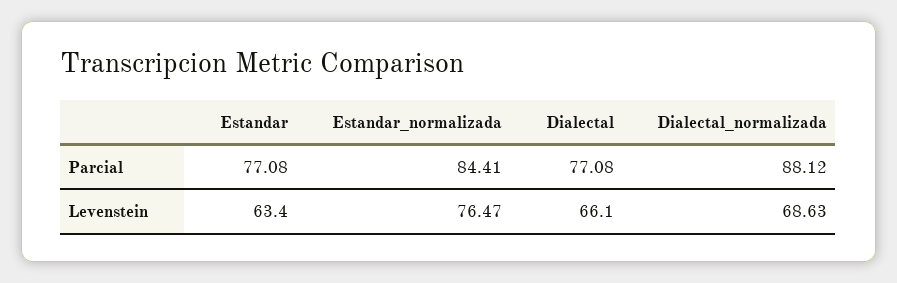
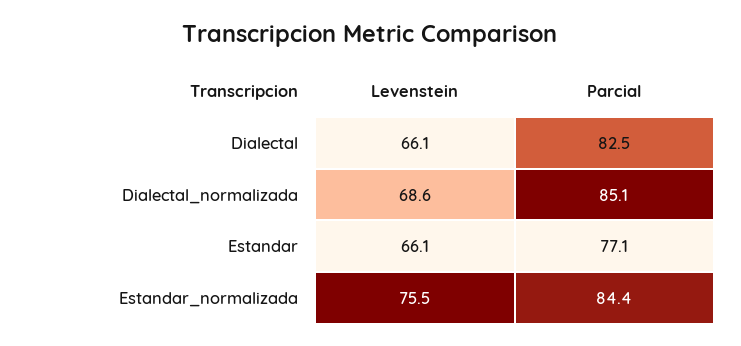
  {
    "Estandar": {
      "Parcial": 77.08,
-     "Levenstein": 63.4
+     "Levenstein": 66.1
    },
    "Estandar_normalizada": {
      "Parcial": 84.41,
-     "Levenstein": 76.47
+     "Levenstein": 75.5
    },
    "Dialectal": {
-     "Parcial": 77.08,
+     "Parcial": 82.5,
      "Levenstein": 66.1
    },
    "Dialectal_normalizada": {
-     "Parcial": 88.12,
+     "Parcial": 85.1,
      "Levenstein": 68.63
    }
  }

